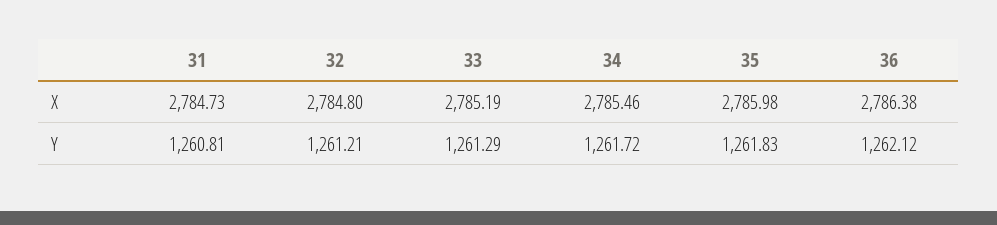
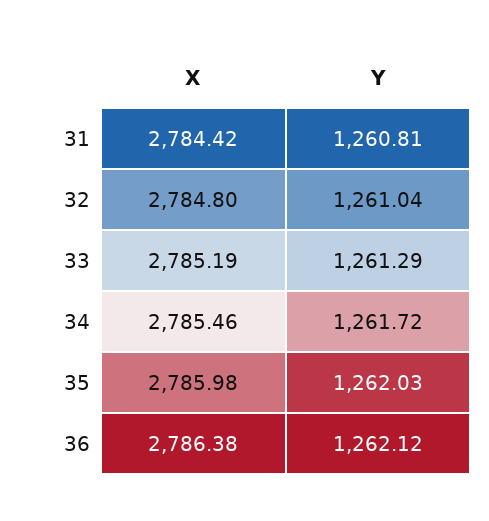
  {
    "31": {
-     "X": 2784.73,
+     "X": 2784.42,
      "Y": 1260.81
    },
    "32": {
      "X": 2784.8,
-     "Y": 1261.21
+     "Y": 1261.04
    },
    "33": {
      "X": 2785.19,
      "Y": 1261.29
    },
    "34": {
      "X": 2785.46,
      "Y": 1261.72
    },
    "35": {
      "X": 2785.98,
-     "Y": 1261.83
+     "Y": 1262.03
    },
    "36": {
      "X": 2786.38,
      "Y": 1262.12
    }
  }

